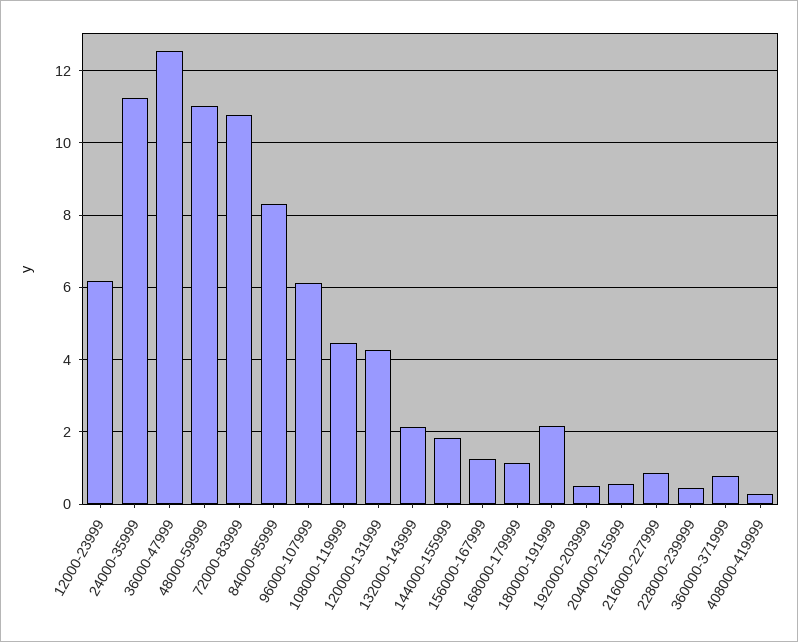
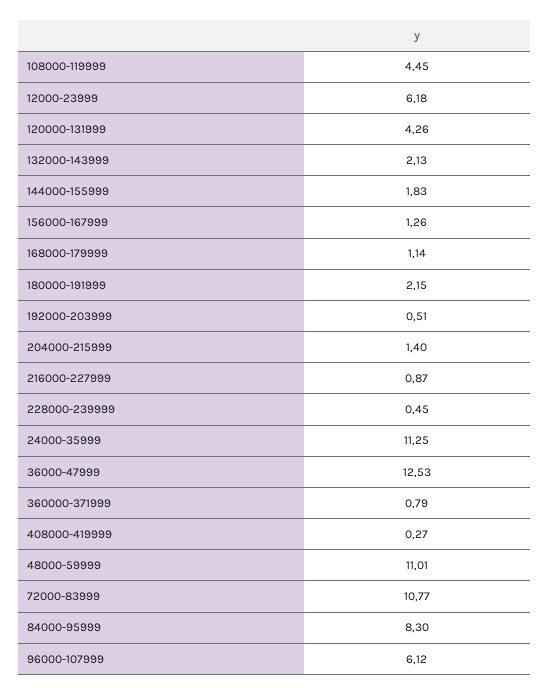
  {
    "12000-23999": 6.18,
    "24000-35999": 11.25,
    "36000-47999": 12.53,
    "48000-59999": 11.01,
    "72000-83999": 10.77,
    "84000-95999": 8.3,
    "96000-107999": 6.12,
    "108000-119999": 4.45,
    "120000-131999": 4.26,
    "132000-143999": 2.13,
    "144000-155999": 1.83,
    "156000-167999": 1.26,
    "168000-179999": 1.14,
    "180000-191999": 2.15,
    "192000-203999": 0.51,
-   "204000-215999": 0.6,
+   "204000-215999": 1.4,
    "216000-227999": 0.87,
    "228000-239999": 0.45,
    "360000-371999": 0.79,
    "408000-419999": 0.27
  }

